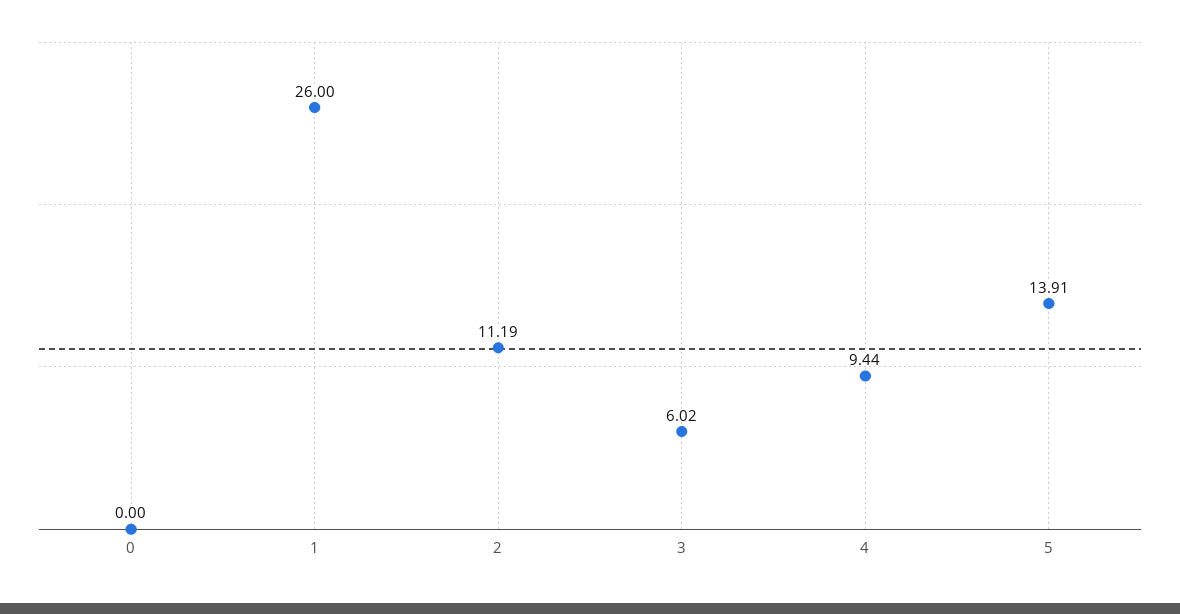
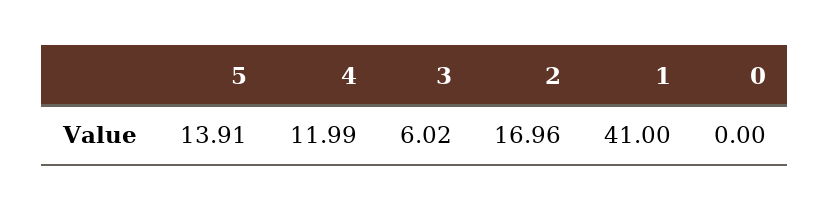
  {
    "0": 0,
-   "1": 26,
+   "1": 41,
-   "2": 11.19,
+   "2": 16.96,
    "3": 6.02,
-   "4": 9.44,
+   "4": 11.99,
    "5": 13.91
  }

